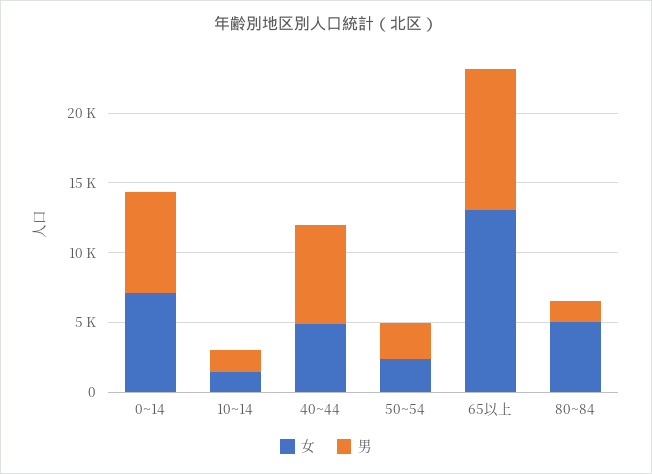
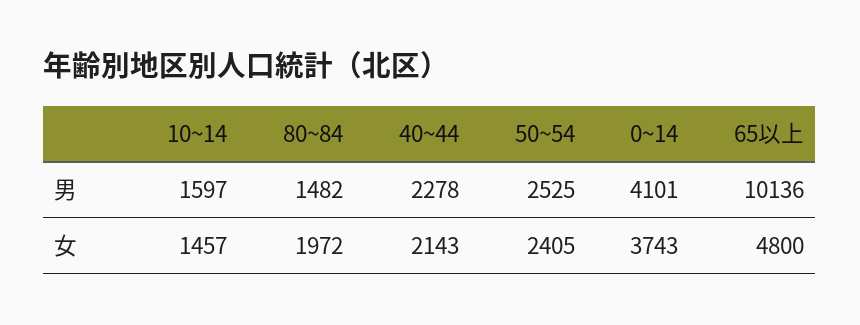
  {
    "女": {
-     "0~14": 7000,
+     "0~14": 3743,
      "10~14": 1457,
-     "40~44": 5000,
+     "40~44": 2143,
      "50~54": 2405,
-     "65以上": 13000,
+     "65以上": 4800,
-     "80~84": 5000
+     "80~84": 1972
    },
    "男": {
-     "0~14": 7000,
+     "0~14": 4101,
      "10~14": 1597,
-     "40~44": 7000,
+     "40~44": 2278,
      "50~54": 2525,
      "65以上": 10136,
      "80~84": 1482
    }
  }

